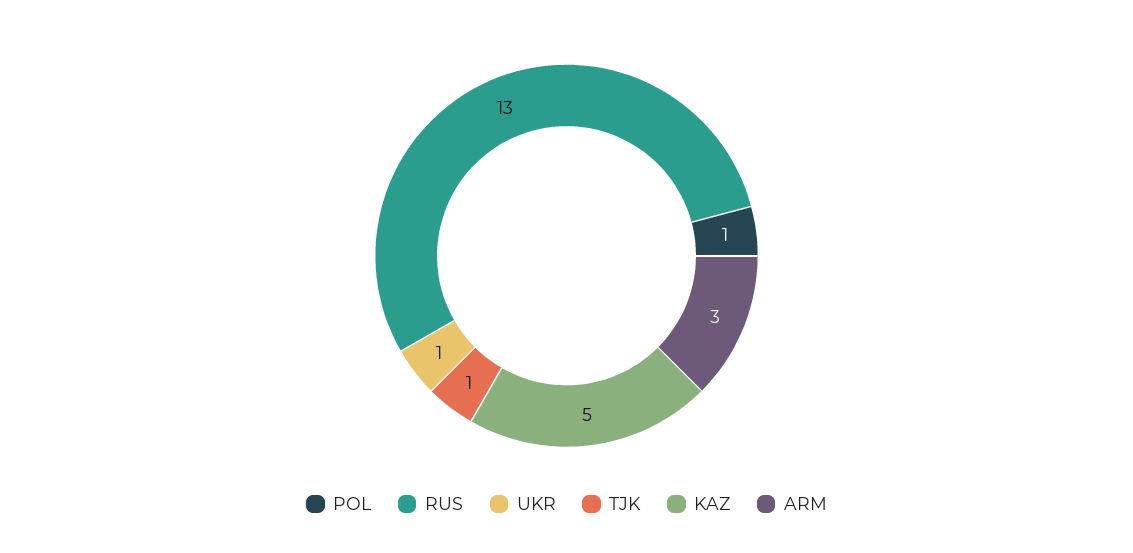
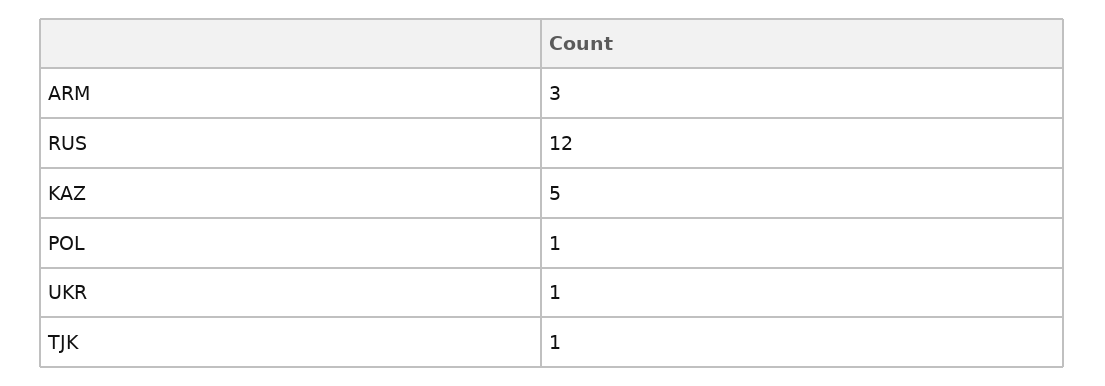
  {
    "POL": 1,
-   "RUS": 13,
+   "RUS": 12,
    "UKR": 1,
    "TJK": 1,
    "KAZ": 5,
    "ARM": 3
  }

